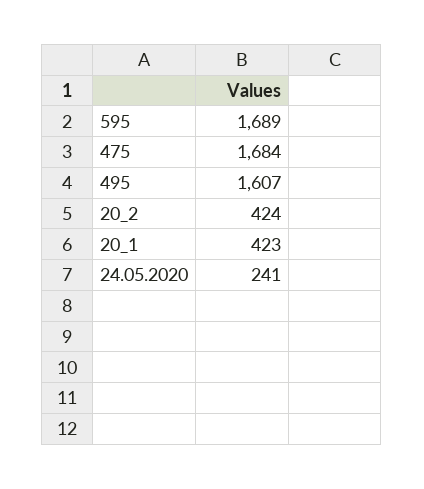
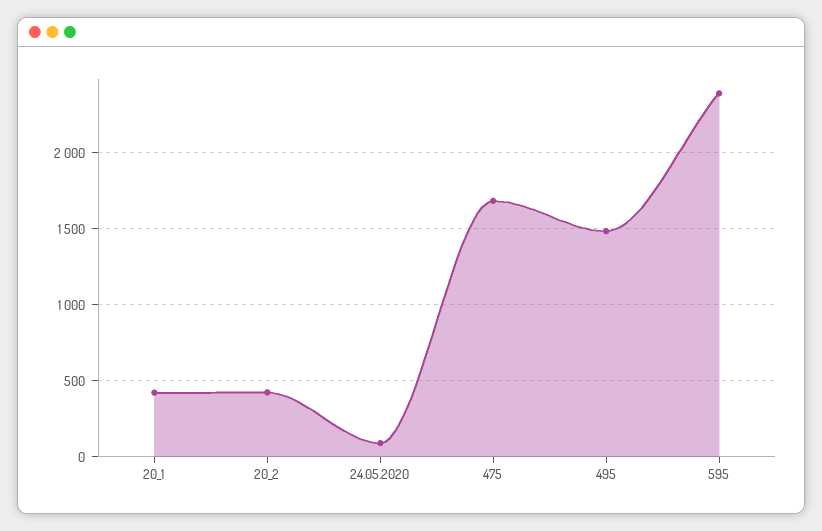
  {
-   "595": 1689,
+   "595": 2400,
    "475": 1684,
-   "495": 1607,
+   "495": 1500,
    "20_2": 424,
    "20_1": 423,
-   "24.05.2020": 241
+   "24.05.2020": 100
  }

